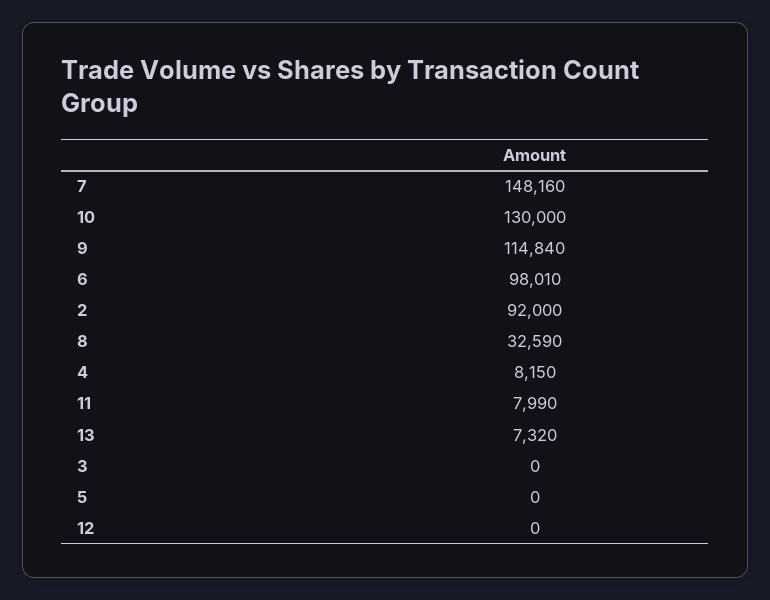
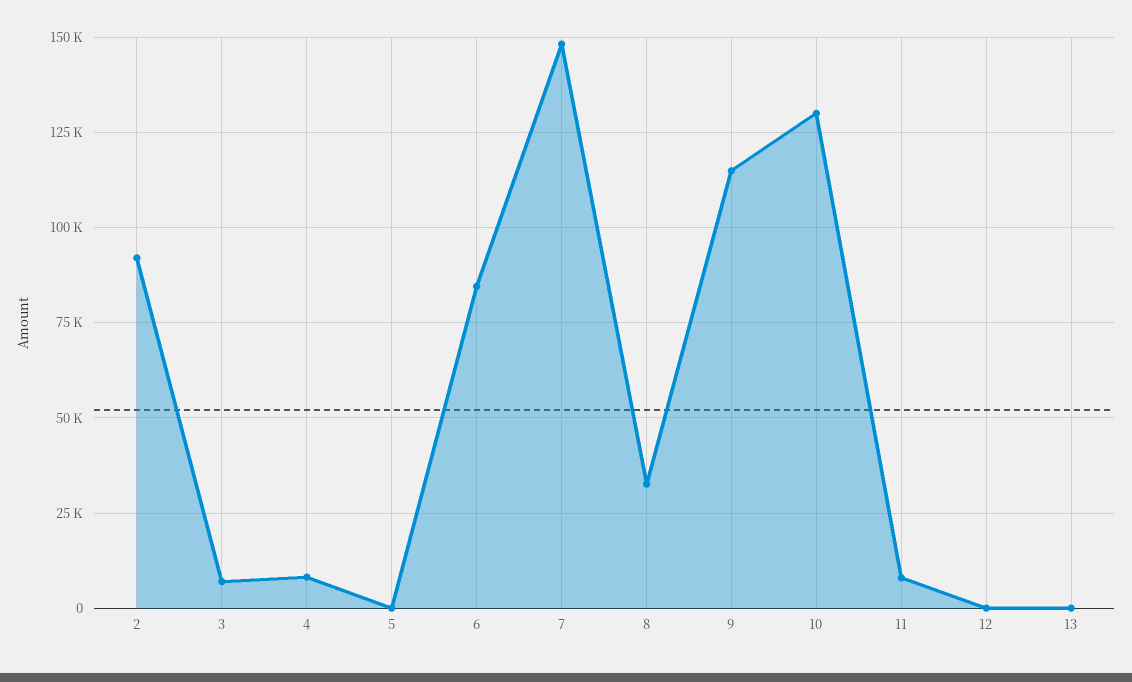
  {
    "7": 148160,
    "10": 130000,
    "9": 114840,
-   "6": 98010,
+   "6": 85000,
    "2": 92000,
    "8": 32590,
    "4": 8150,
    "11": 7990,
-   "13": 7320,
+   "13": 0,
-   "3": 0,
+   "3": 7500,
    "5": 0,
    "12": 0
  }

